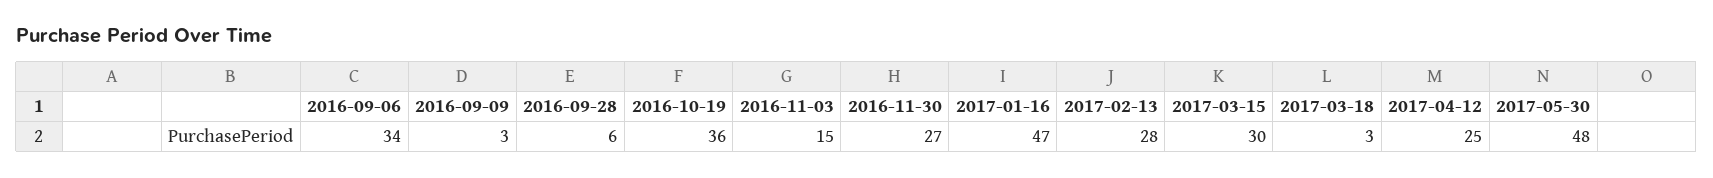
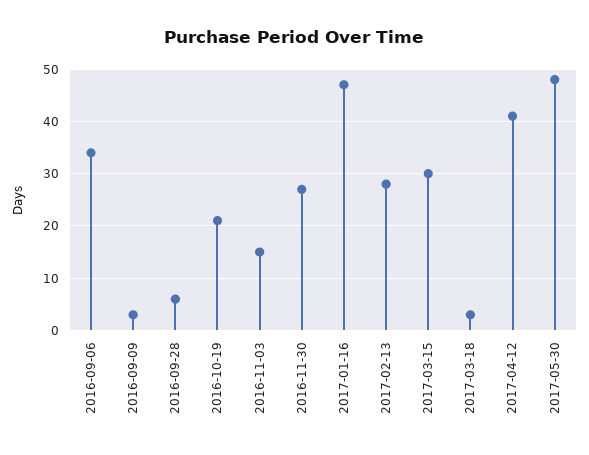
  {
    "2016-09-06": 34,
    "2016-09-09": 3,
    "2016-09-28": 6,
-   "2016-10-19": 36,
+   "2016-10-19": 20,
    "2016-11-03": 15,
    "2016-11-30": 27,
    "2017-01-16": 47,
    "2017-02-13": 28,
    "2017-03-15": 30,
    "2017-03-18": 3,
-   "2017-04-12": 25,
+   "2017-04-12": 40,
    "2017-05-30": 48
  }

